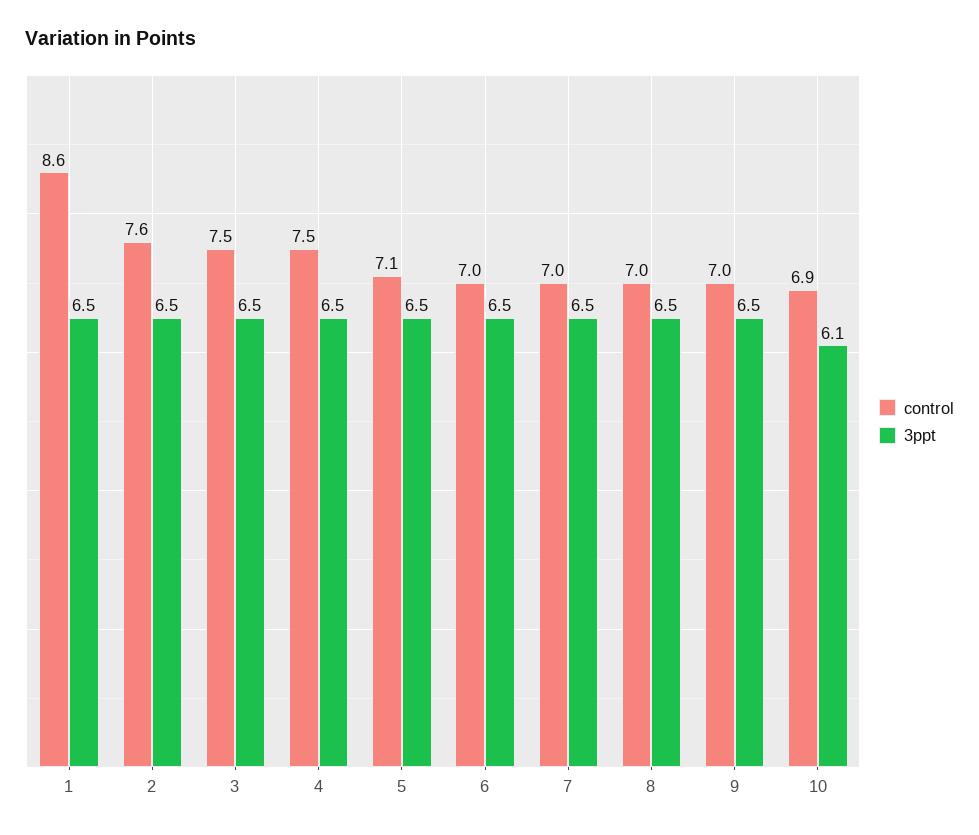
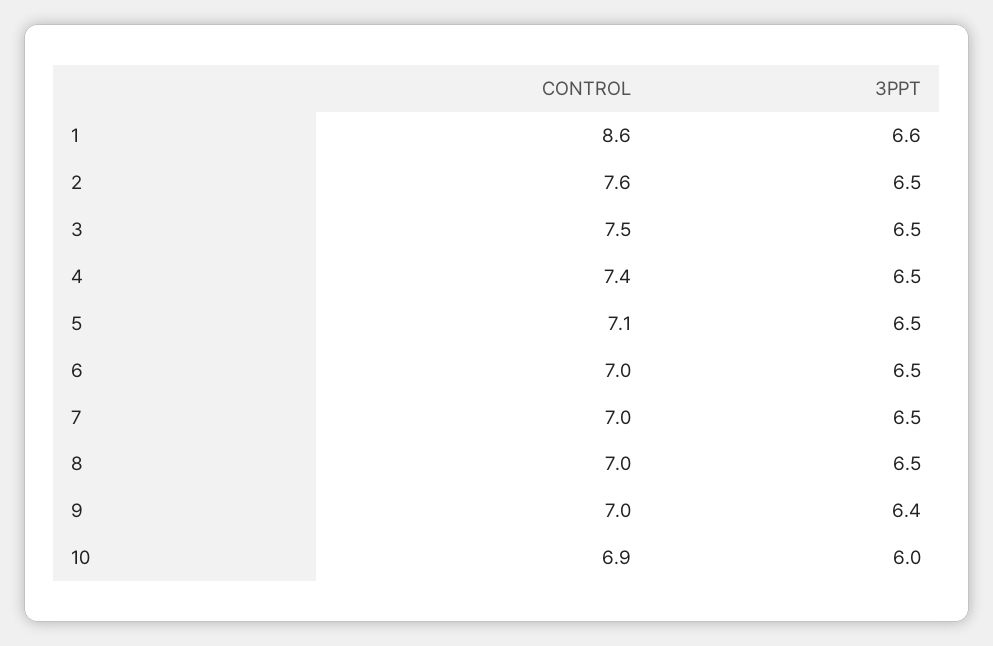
  {
    "control": {
      "1": 8.6,
      "2": 7.6,
      "3": 7.5,
-     "4": 7.5,
+     "4": 7.4,
      "5": 7.1,
      "6": 7,
      "7": 7,
      "8": 7,
      "9": 7,
      "10": 6.9
    },
    "3ppt": {
-     "1": 6.5,
+     "1": 6.6,
      "2": 6.5,
      "3": 6.5,
      "4": 6.5,
      "5": 6.5,
      "6": 6.5,
      "7": 6.5,
      "8": 6.5,
-     "9": 6.5,
+     "9": 6.4,
-     "10": 6.1
+     "10": 6
    }
  }

